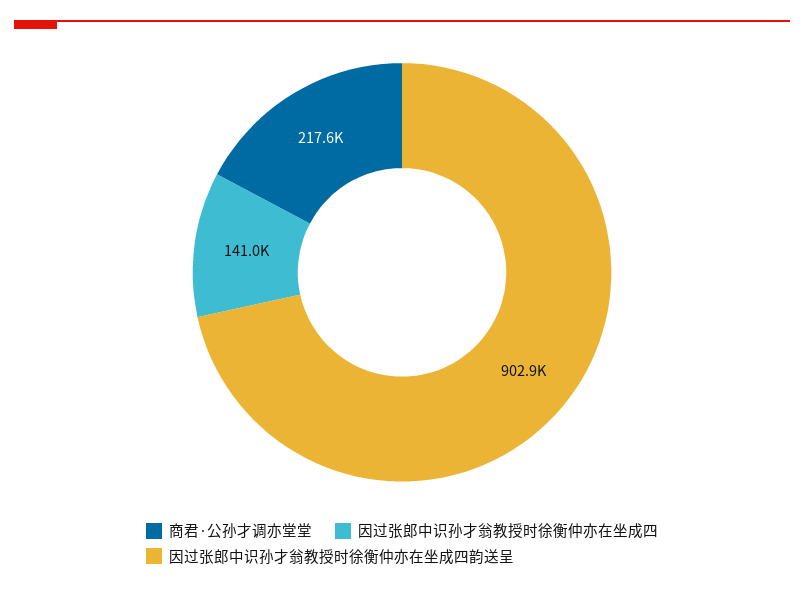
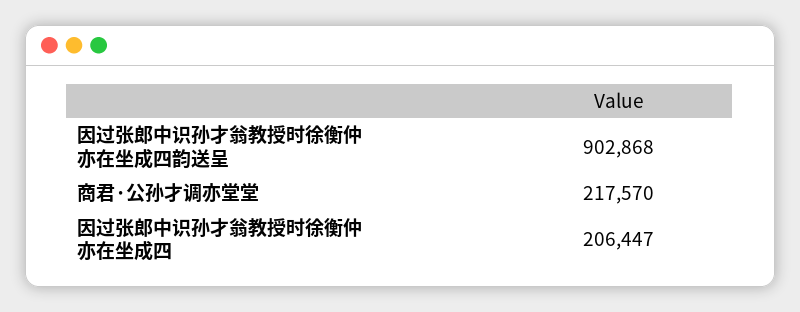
  {
    "商君·公孙才调亦堂堂": 217570,
-   "因过张郎中识孙才翁教授时徐衡仲亦在坐成四": 141000,
+   "因过张郎中识孙才翁教授时徐衡仲亦在坐成四": 206447,
    "因过张郎中识孙才翁教授时徐衡仲亦在坐成四韵送呈": 902868
  }

